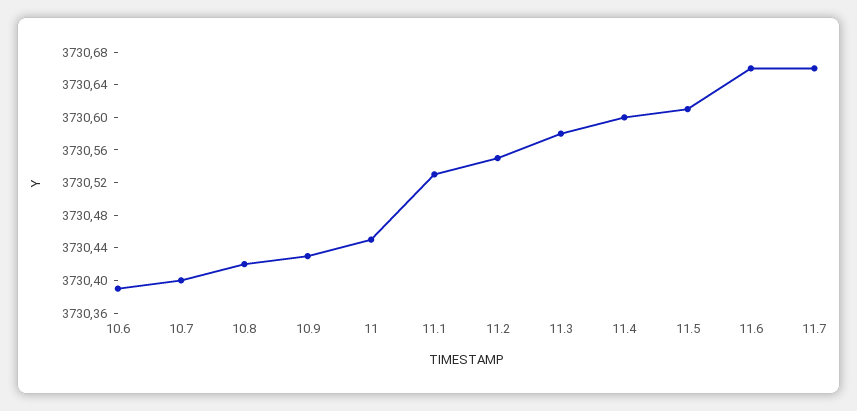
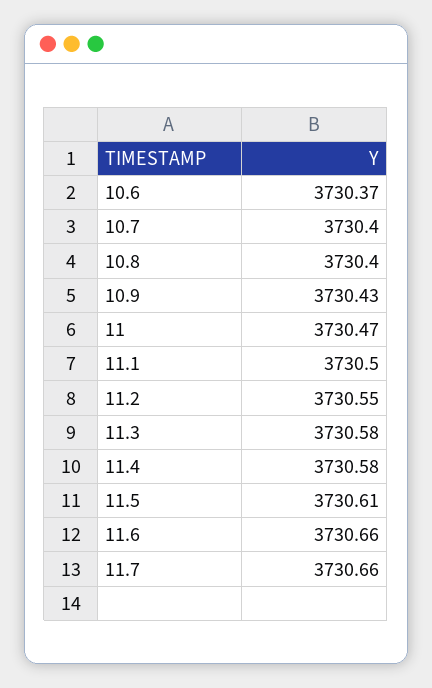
  {
-   "10.6": 3730.39,
+   "10.6": 3730.37,
    "10.7": 3730.4,
-   "10.8": 3730.42,
+   "10.8": 3730.4,
    "10.9": 3730.43,
-   "11": 3730.45,
+   "11": 3730.47,
-   "11.1": 3730.53,
+   "11.1": 3730.5,
    "11.2": 3730.55,
    "11.3": 3730.58,
-   "11.4": 3730.6,
+   "11.4": 3730.58,
    "11.5": 3730.61,
    "11.6": 3730.66,
    "11.7": 3730.66
  }

